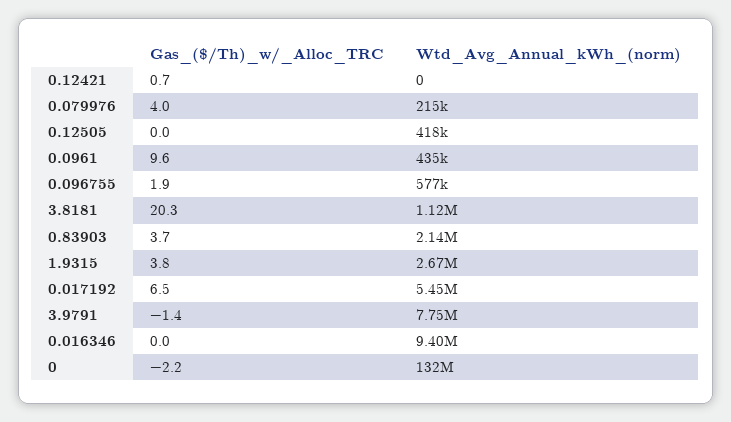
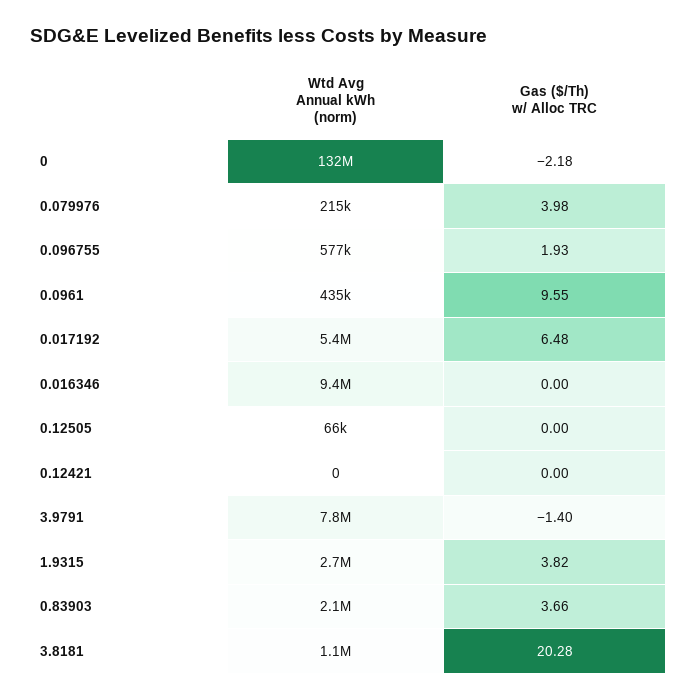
  {
    "Gas_($/Th)_w/_Alloc_TRC": {
-     "0.12421": 0.7,
+     "0.12421": 0,
      "0.079976": 3.98,
      "0.12505": 0,
      "0.0961": 9.55,
      "0.096755": 1.93,
      "3.8181": 20.28,
      "0.83903": 3.66,
      "1.9315": 3.82,
      "0.017192": 6.48,
      "3.9791": -1.4,
      "0.016346": 0,
      "0": -2.18
    },
    "Wtd_Avg_Annual_kWh_(norm)": {
      "0.12421": 0,
      "0.079976": 215000,
-     "0.12505": 418000,
+     "0.12505": 66000,
      "0.0961": 435000,
      "0.096755": 577000,
      "3.8181": 1120000,
      "0.83903": 2140000,
      "1.9315": 2670000,
      "0.017192": 5450000,
      "3.9791": 7750000,
      "0.016346": 9400000,
      "0": 132000000
    }
  }

